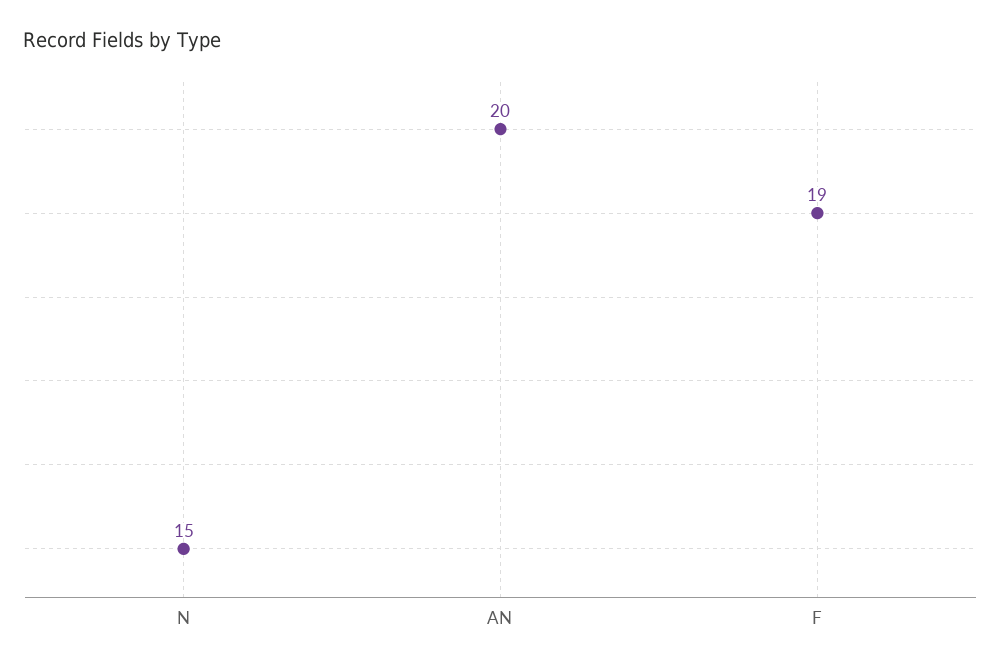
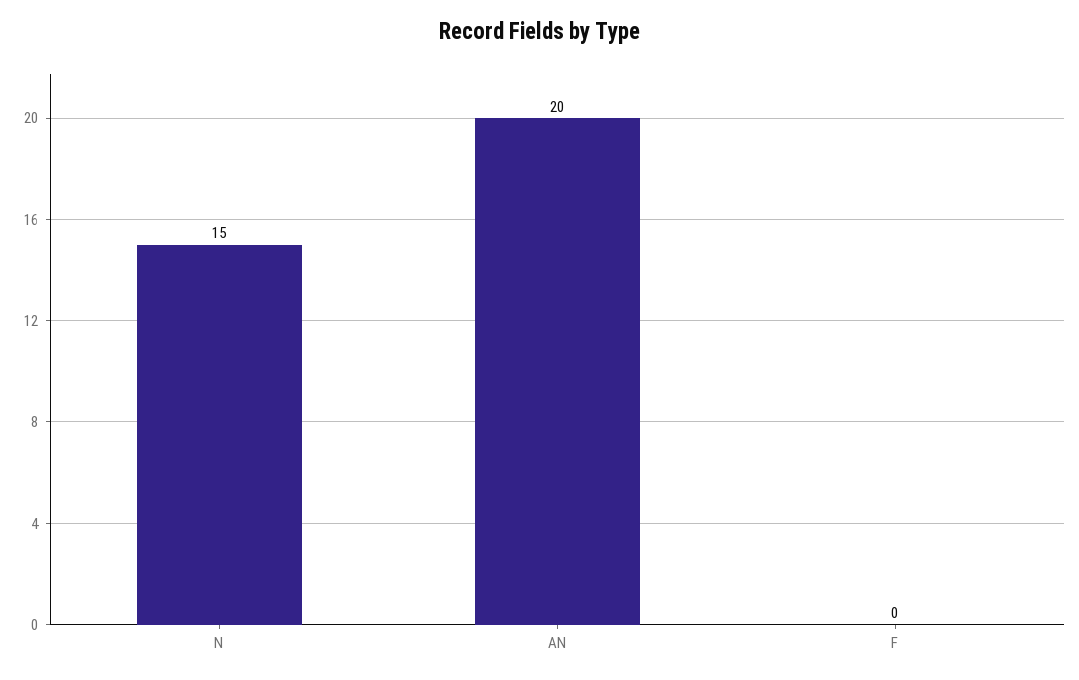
  {
    "N": 15,
    "AN": 20,
-   "F": 19
+   "F": 0
  }

